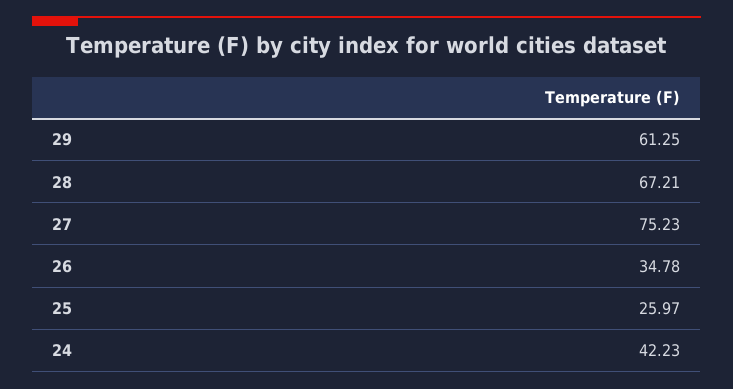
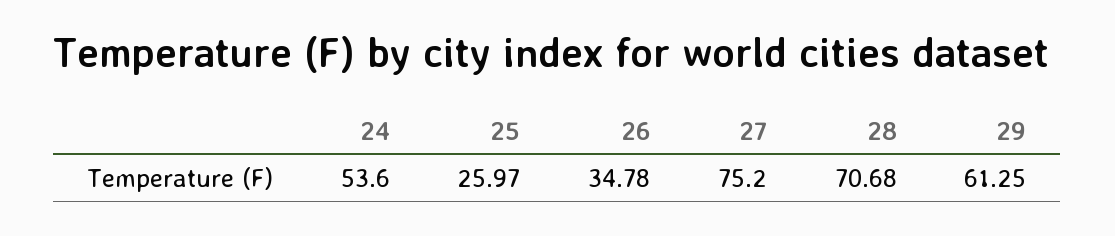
  {
    "29": 61.25,
-   "28": 67.21,
+   "28": 70.68,
-   "27": 75.23,
+   "27": 75.2,
    "26": 34.78,
    "25": 25.97,
-   "24": 42.23
+   "24": 53.6
  }

